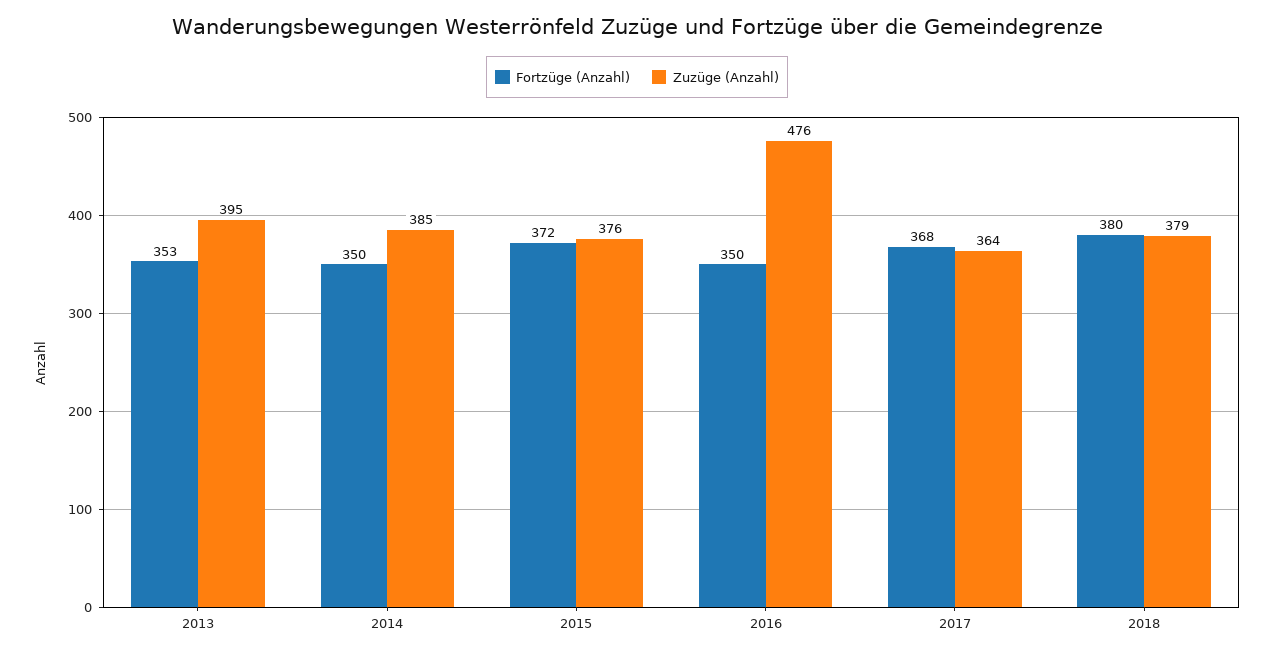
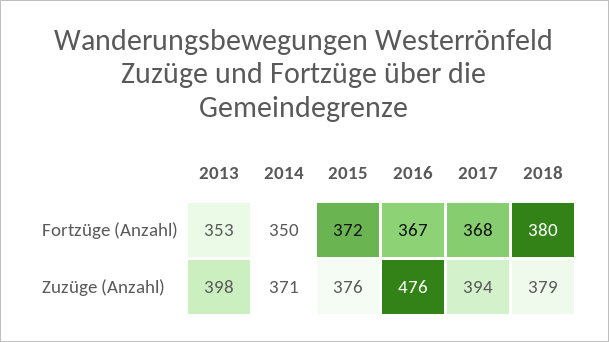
  {
    "Fortzüge (Anzahl)": {
      "2013": 353,
      "2014": 350,
      "2015": 372,
-     "2016": 350,
+     "2016": 367,
      "2017": 368,
      "2018": 380
    },
    "Zuzüge (Anzahl)": {
-     "2013": 395,
+     "2013": 398,
-     "2014": 385,
+     "2014": 371,
      "2015": 376,
      "2016": 476,
-     "2017": 364,
+     "2017": 394,
      "2018": 379
    }
  }

